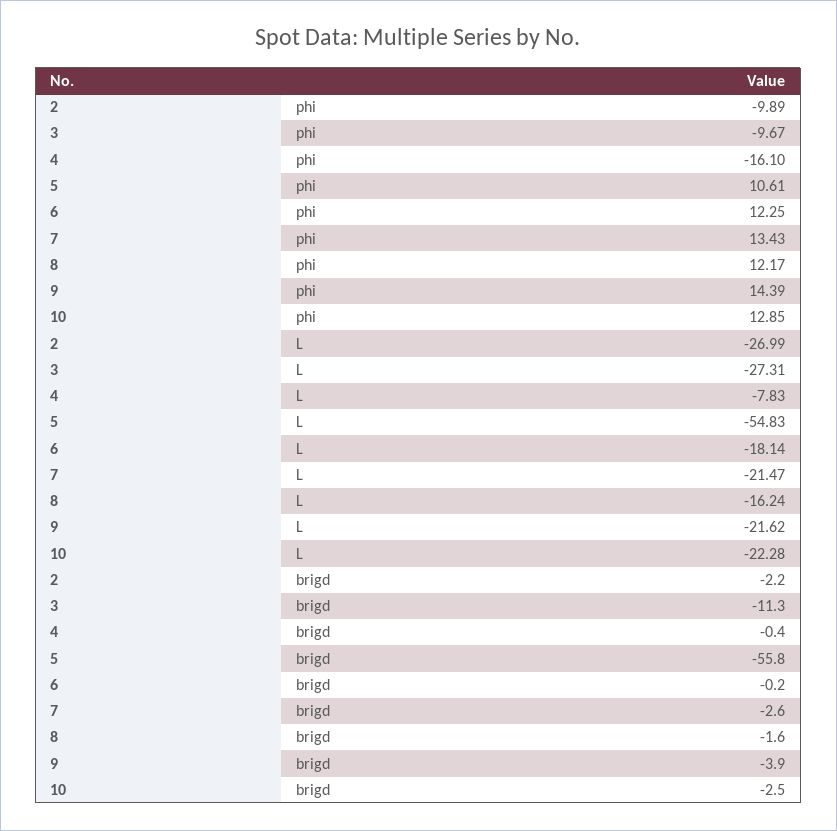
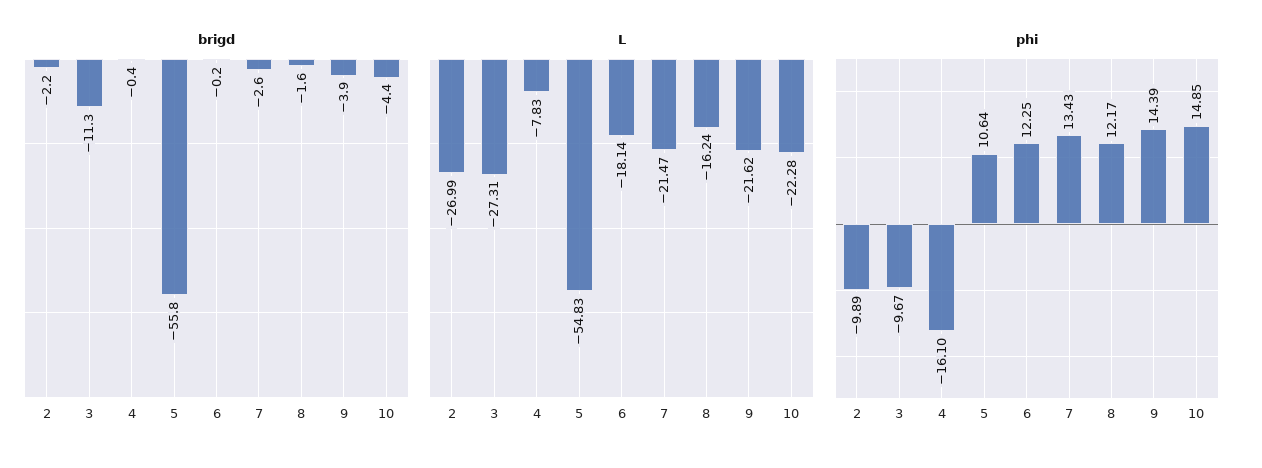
  {
    "phi": {
      "2": -9.89,
      "3": -9.67,
      "4": -16.1,
-     "5": 10.61,
+     "5": 10.64,
      "6": 12.25,
      "7": 13.43,
      "8": 12.17,
      "9": 14.39,
-     "10": 12.85
+     "10": 14.85
    },
    "L": {
      "2": -26.99,
      "3": -27.31,
      "4": -7.83,
      "5": -54.83,
      "6": -18.14,
      "7": -21.47,
      "8": -16.24,
      "9": -21.62,
      "10": -22.28
    },
    "brigd": {
      "2": -2.2,
      "3": -11.3,
      "4": -0.4,
      "5": -55.8,
      "6": -0.2,
      "7": -2.6,
      "8": -1.6,
      "9": -3.9,
-     "10": -2.5
+     "10": -4.4
    }
  }

